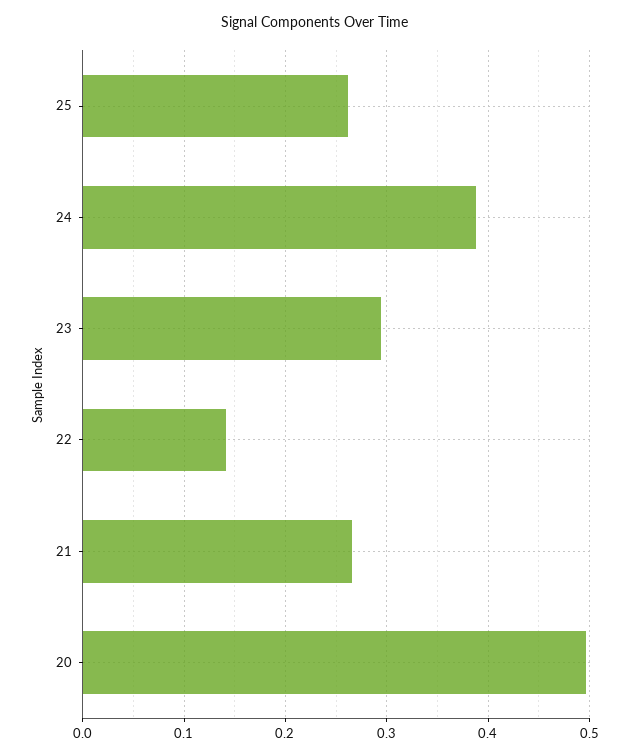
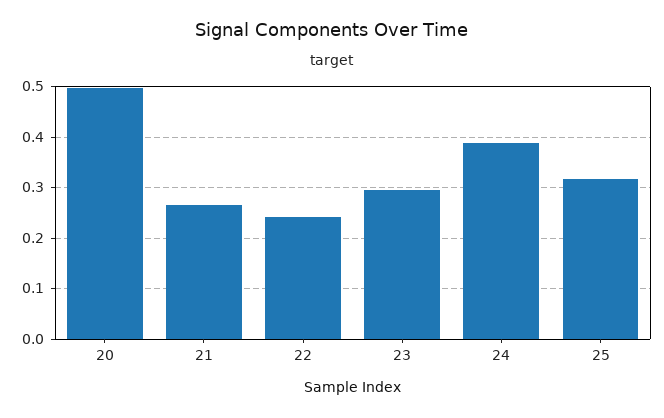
  {
-   "25": 0.26,
+   "25": 0.32,
    "24": 0.39,
    "23": 0.29,
-   "22": 0.14,
+   "22": 0.24,
    "21": 0.27,
    "20": 0.5
  }

